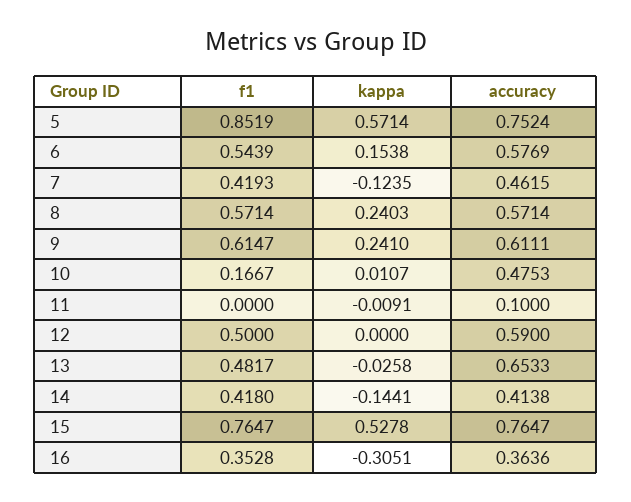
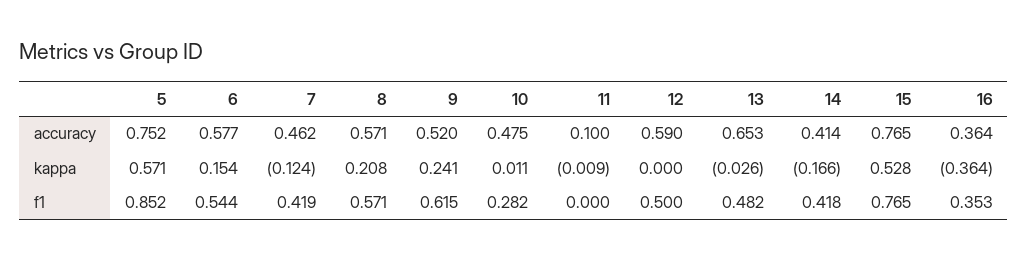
  {
    "f1": {
      "5": 0.8519,
      "6": 0.5439,
      "7": 0.4193,
      "8": 0.5714,
      "9": 0.6147,
-     "10": 0.1667,
+     "10": 0.282,
      "11": 0,
      "12": 0.5,
      "13": 0.4817,
      "14": 0.418,
      "15": 0.7647,
      "16": 0.3528
    },
    "kappa": {
      "5": 0.5714,
      "6": 0.1538,
      "7": -0.1235,
-     "8": 0.2403,
+     "8": 0.208,
      "9": 0.241,
      "10": 0.0107,
      "11": -0.0091,
      "12": 0,
      "13": -0.0258,
-     "14": -0.1441,
+     "14": -0.166,
      "15": 0.5278,
-     "16": -0.3051
+     "16": -0.364
    },
    "accuracy": {
      "5": 0.7524,
      "6": 0.5769,
      "7": 0.4615,
      "8": 0.5714,
-     "9": 0.6111,
+     "9": 0.52,
      "10": 0.4753,
      "11": 0.1,
      "12": 0.59,
      "13": 0.6533,
      "14": 0.4138,
      "15": 0.7647,
      "16": 0.3636
    }
  }

